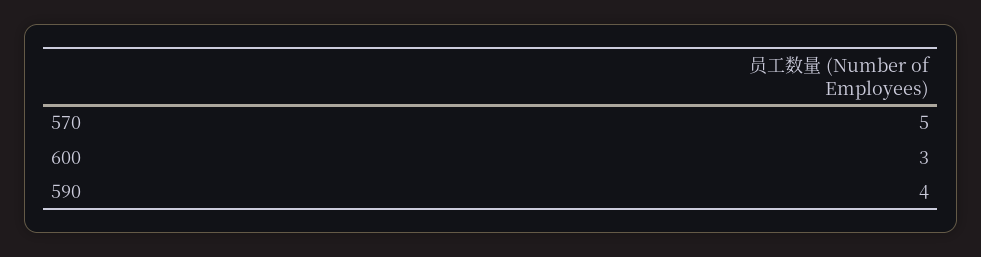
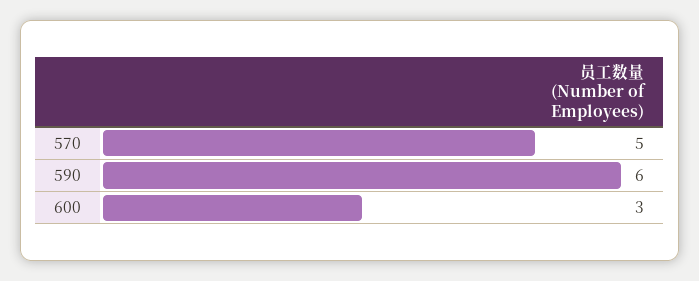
  {
    "570": 5,
    "600": 3,
-   "590": 4
+   "590": 6
  }

